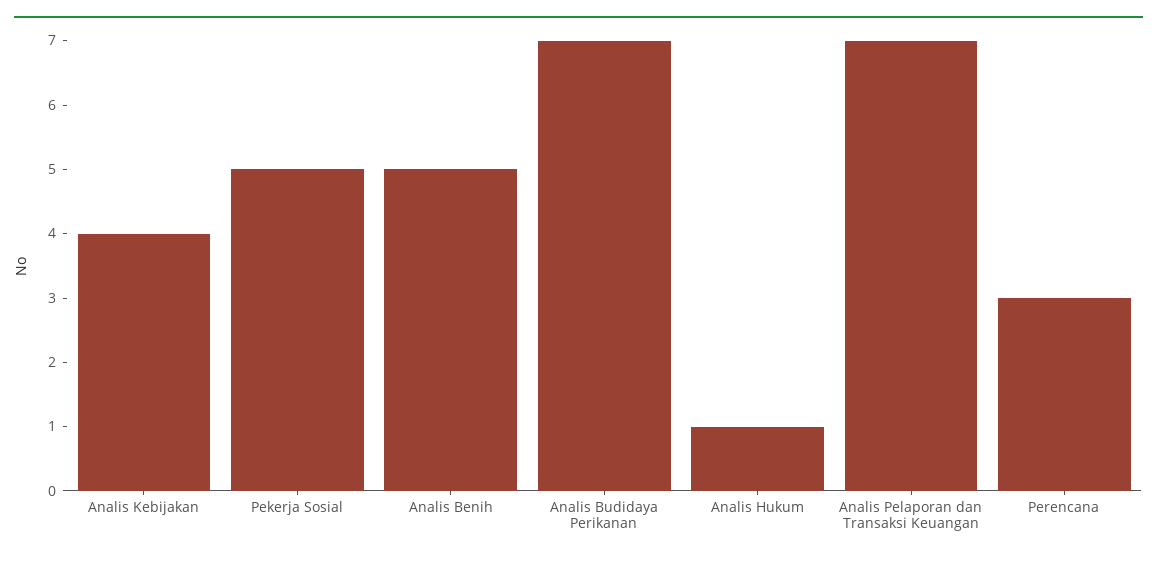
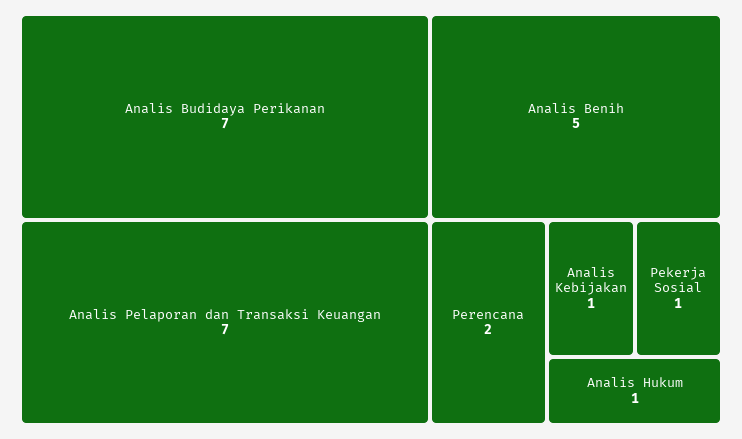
  {
-   "Analis Kebijakan": 4,
+   "Analis Kebijakan": 1,
-   "Pekerja Sosial": 5,
+   "Pekerja Sosial": 1,
    "Analis Benih": 5,
    "Analis Budidaya Perikanan": 7,
    "Analis Hukum": 1,
    "Analis Pelaporan dan Transaksi Keuangan": 7,
-   "Perencana": 3
+   "Perencana": 2
  }

